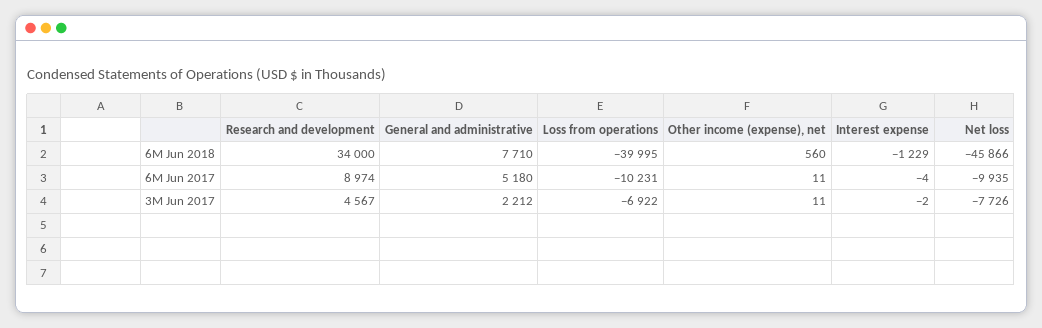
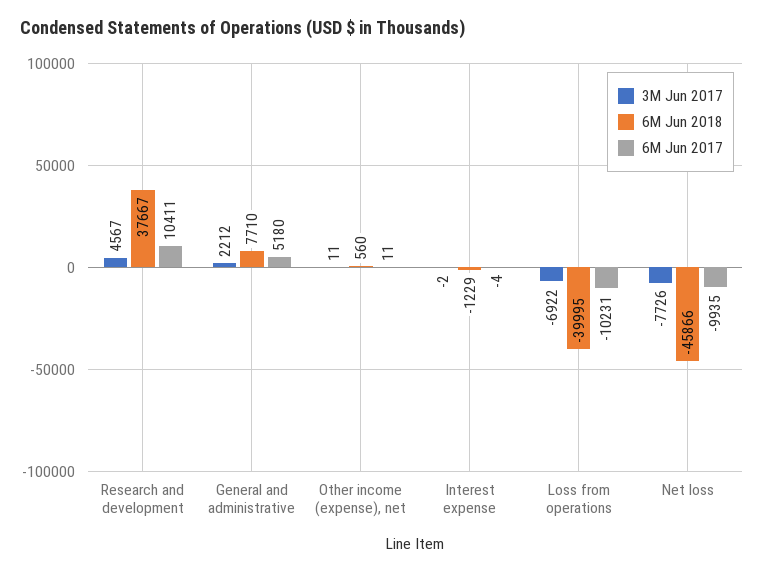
  {
    "6M Jun 2018": {
-     "Research and development": 34000,
+     "Research and development": 37667,
      "General and administrative": 7710,
      "Loss from operations": -39995,
      "Other income (expense), net": 560,
      "Interest expense": -1229,
      "Net loss": -45866
    },
    "6M Jun 2017": {
-     "Research and development": 8974,
+     "Research and development": 10411,
      "General and administrative": 5180,
      "Loss from operations": -10231,
      "Other income (expense), net": 11,
      "Interest expense": -4,
      "Net loss": -9935
    },
    "3M Jun 2017": {
      "Research and development": 4567,
      "General and administrative": 2212,
      "Loss from operations": -6922,
      "Other income (expense), net": 11,
      "Interest expense": -2,
      "Net loss": -7726
    }
  }

